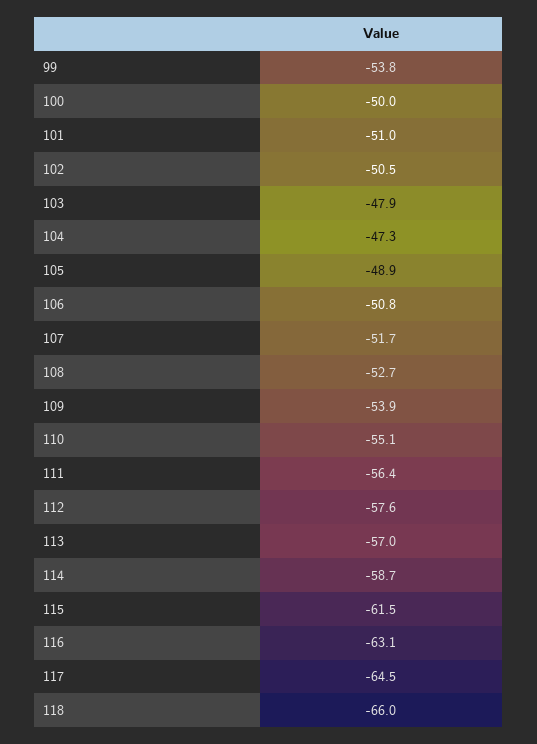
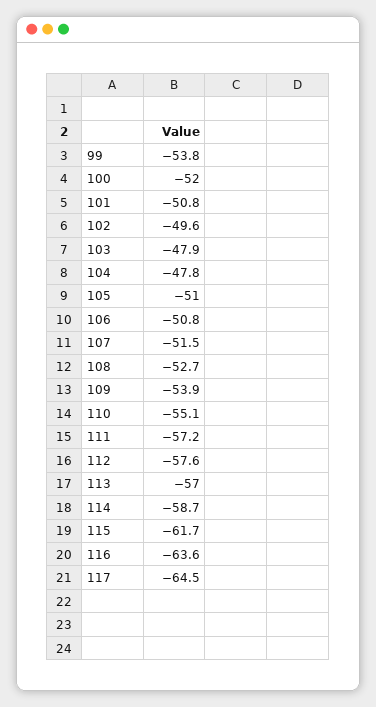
  {
    "99": -53.8,
-   "100": -50,
+   "100": -52,
-   "101": -51,
+   "101": -50.8,
-   "102": -50.5,
+   "102": -49.6,
    "103": -47.9,
-   "104": -47.3,
+   "104": -47.8,
-   "105": -48.9,
+   "105": -51,
    "106": -50.8,
-   "107": -51.7,
+   "107": -51.5,
    "108": -52.7,
    "109": -53.9,
    "110": -55.1,
-   "111": -56.4,
+   "111": -57.2,
    "112": -57.6,
    "113": -57,
    "114": -58.7,
-   "115": -61.5,
+   "115": -61.7,
-   "116": -63.1,
+   "116": -63.6,
-   "117": -64.5,
+   "117": -64.5
-   "118": -66
  }

